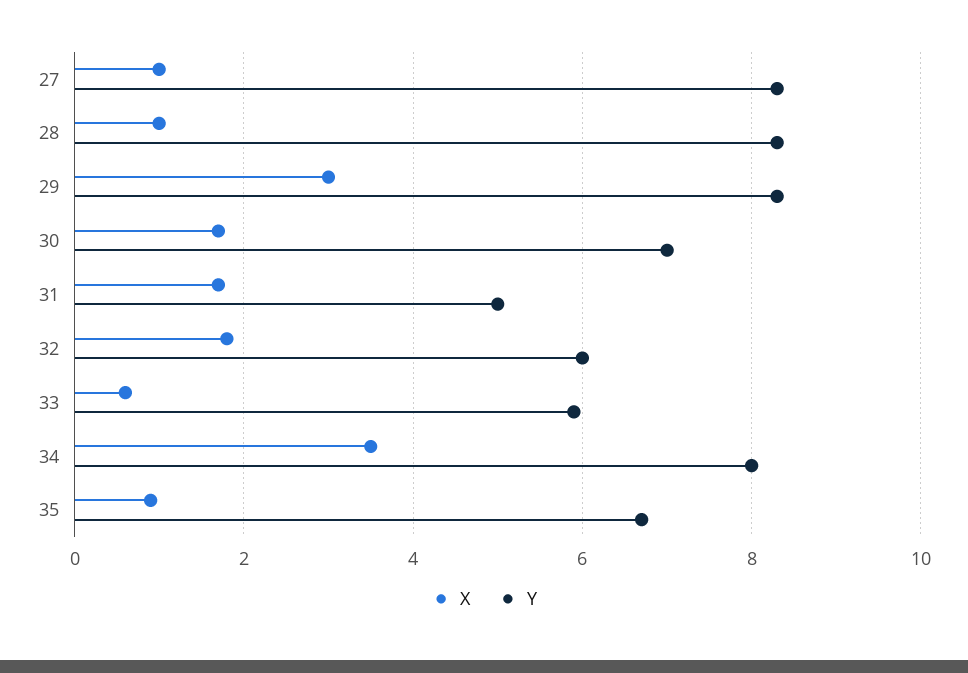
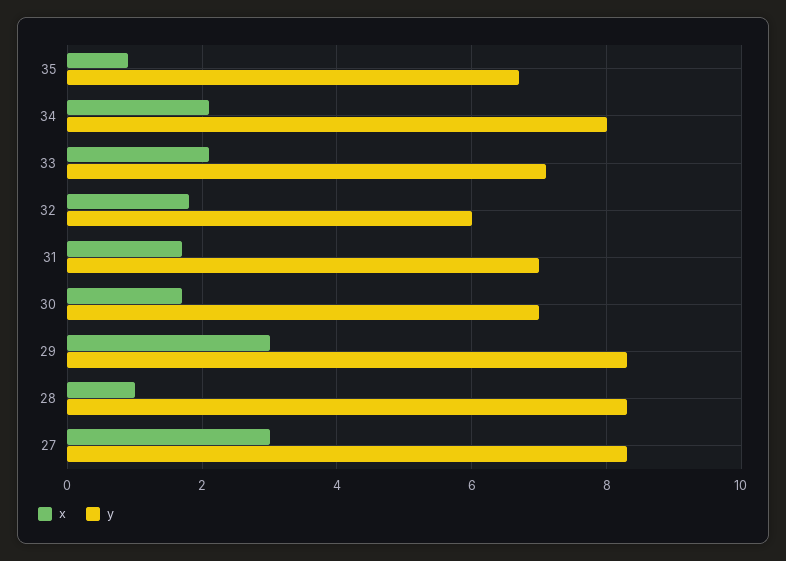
  {
    "X": {
-     "27": 1,
+     "27": 3,
      "28": 1,
      "29": 3,
      "30": 1.5,
      "31": 1.5,
      "32": 2,
-     "33": 0.5,
+     "33": 2,
-     "34": 3.5,
+     "34": 2,
      "35": 1
    },
    "Y": {
      "27": 8.5,
      "28": 8.5,
      "29": 8.5,
      "30": 7,
-     "31": 5,
+     "31": 7,
      "32": 6,
-     "33": 6,
+     "33": 7,
      "34": 8,
      "35": 6.5
    }
  }

